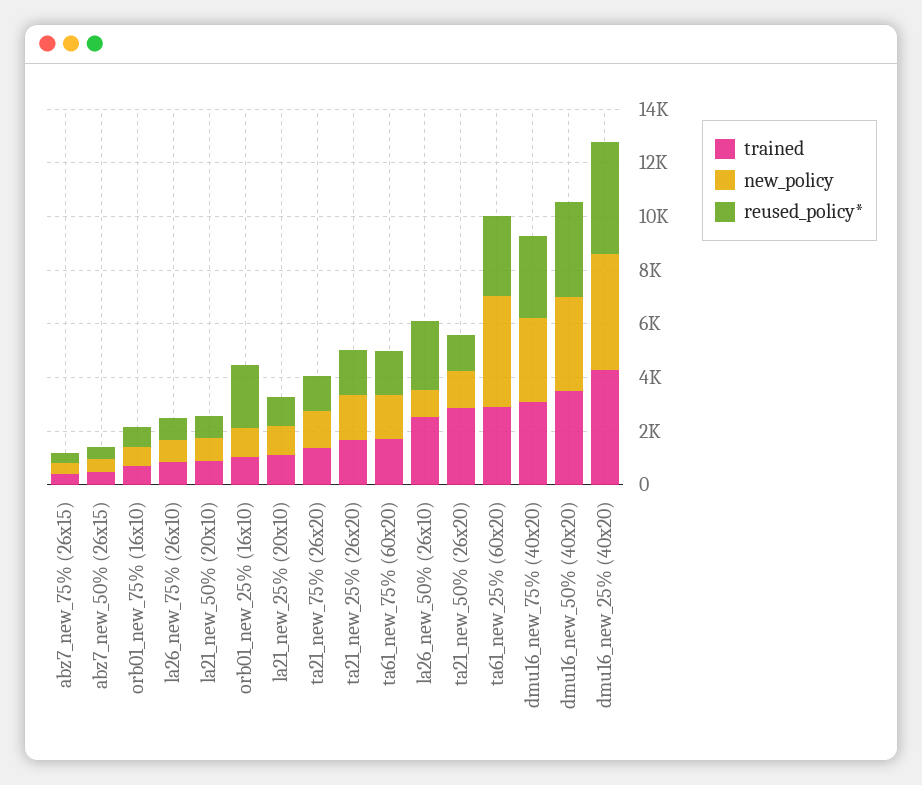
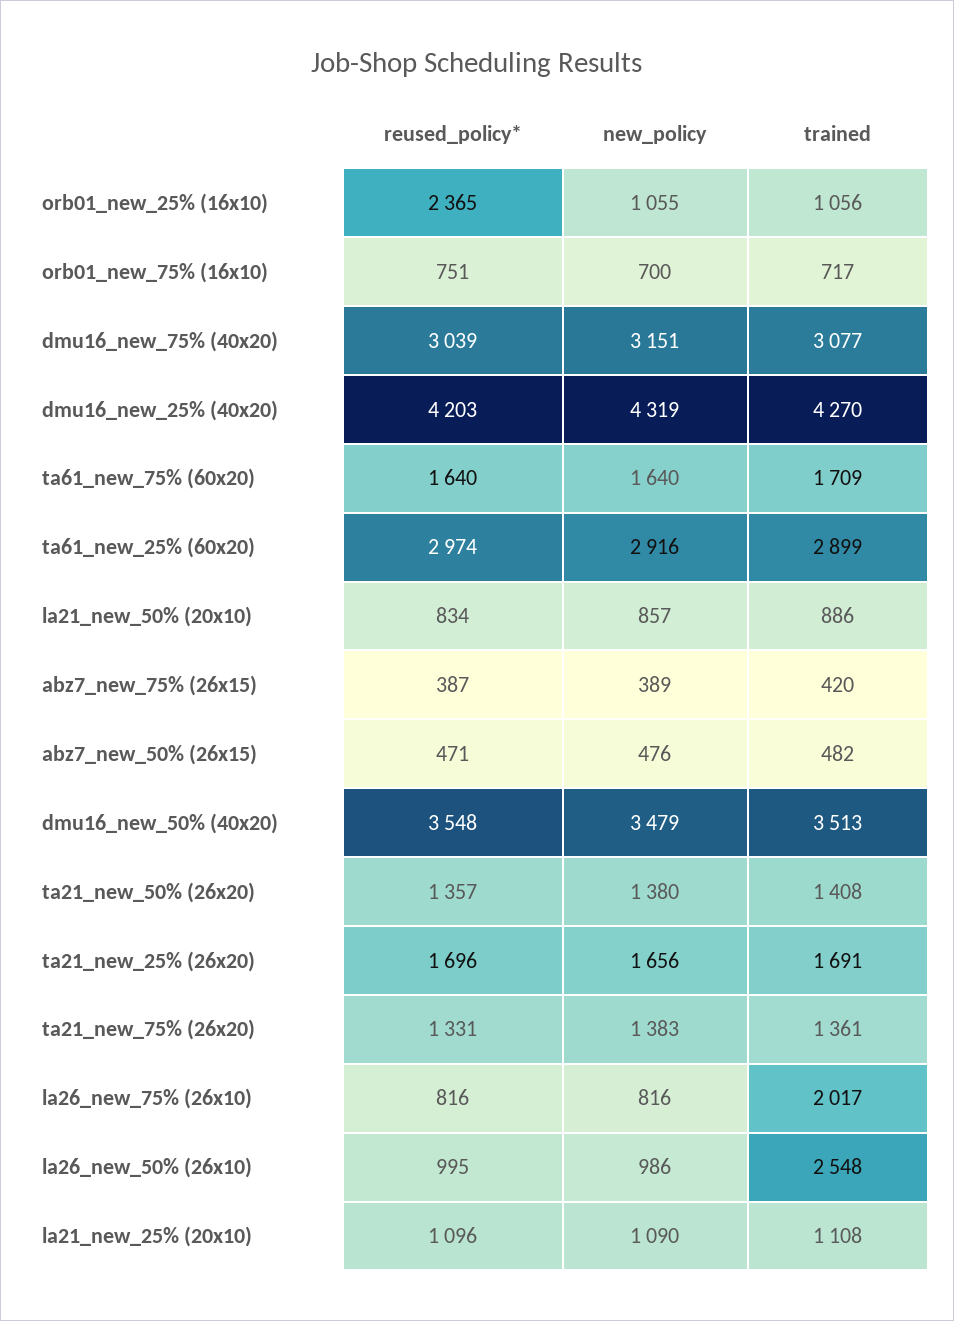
  {
    "trained": {
      "abz7_new_75% (26x15)": 420,
      "abz7_new_50% (26x15)": 482,
      "orb01_new_75% (16x10)": 717,
-     "la26_new_75% (26x10)": 1000,
+     "la26_new_75% (26x10)": 2017,
      "la21_new_50% (20x10)": 886,
      "orb01_new_25% (16x10)": 1056,
      "la21_new_25% (20x10)": 1108,
      "ta21_new_75% (26x20)": 1361,
      "ta21_new_25% (26x20)": 1691,
      "ta61_new_75% (60x20)": 1709,
      "la26_new_50% (26x10)": 2548,
-     "ta21_new_50% (26x20)": 3000,
+     "ta21_new_50% (26x20)": 1408,
      "ta61_new_25% (60x20)": 2899,
      "dmu16_new_75% (40x20)": 3077,
      "dmu16_new_50% (40x20)": 3513,
      "dmu16_new_25% (40x20)": 4270
    },
    "new_policy": {
      "abz7_new_75% (26x15)": 389,
      "abz7_new_50% (26x15)": 476,
      "orb01_new_75% (16x10)": 700,
      "la26_new_75% (26x10)": 816,
      "la21_new_50% (20x10)": 857,
      "orb01_new_25% (16x10)": 1055,
      "la21_new_25% (20x10)": 1090,
      "ta21_new_75% (26x20)": 1383,
      "ta21_new_25% (26x20)": 1656,
      "ta61_new_75% (60x20)": 1640,
      "la26_new_50% (26x10)": 986,
      "ta21_new_50% (26x20)": 1380,
-     "ta61_new_25% (60x20)": 4000,
+     "ta61_new_25% (60x20)": 2916,
      "dmu16_new_75% (40x20)": 3151,
      "dmu16_new_50% (40x20)": 3479,
      "dmu16_new_25% (40x20)": 4319
    },
    "reused_policy*": {
      "abz7_new_75% (26x15)": 387,
      "abz7_new_50% (26x15)": 471,
      "orb01_new_75% (16x10)": 751,
      "la26_new_75% (26x10)": 816,
      "la21_new_50% (20x10)": 834,
      "orb01_new_25% (16x10)": 2365,
      "la21_new_25% (20x10)": 1096,
      "ta21_new_75% (26x20)": 1331,
      "ta21_new_25% (26x20)": 1696,
      "ta61_new_75% (60x20)": 1640,
-     "la26_new_50% (26x10)": 2500,
+     "la26_new_50% (26x10)": 995,
      "ta21_new_50% (26x20)": 1357,
      "ta61_new_25% (60x20)": 2974,
      "dmu16_new_75% (40x20)": 3039,
      "dmu16_new_50% (40x20)": 3548,
      "dmu16_new_25% (40x20)": 4203
    }
  }

